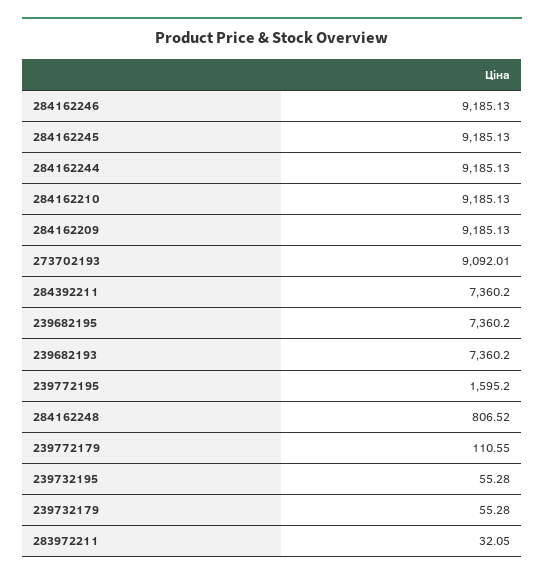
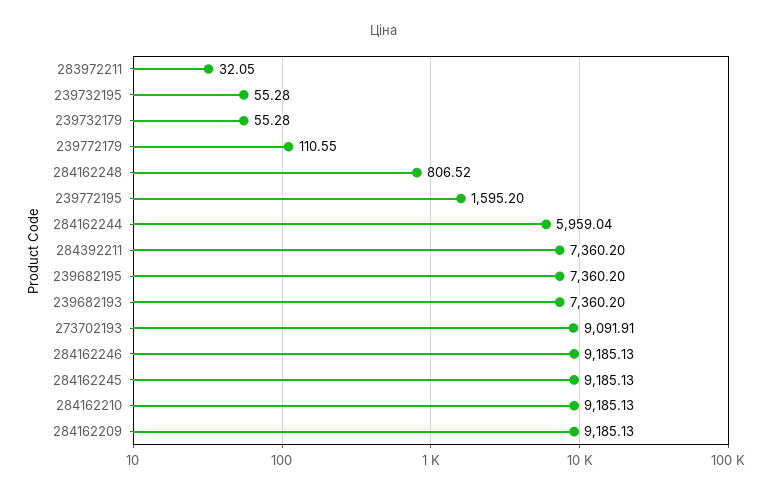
  {
    "284162246": 9185.13,
    "284162245": 9185.13,
-   "284162244": 9185.13,
+   "284162244": 5959.04,
    "284162210": 9185.13,
    "284162209": 9185.13,
-   "273702193": 9092.01,
+   "273702193": 9091.91,
    "284392211": 7360.2,
    "239682195": 7360.2,
    "239682193": 7360.2,
    "239772195": 1595.2,
    "284162248": 806.52,
    "239772179": 110.55,
    "239732195": 55.28,
    "239732179": 55.28,
    "283972211": 32.05
  }

